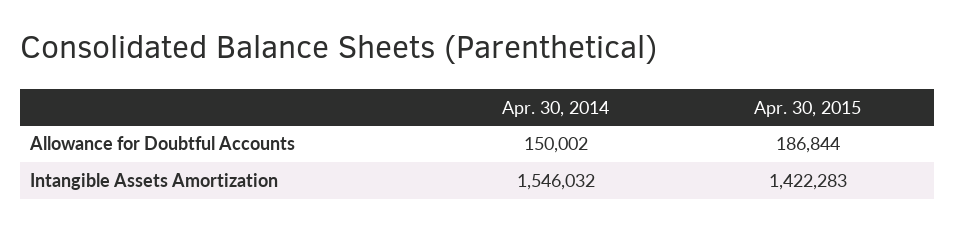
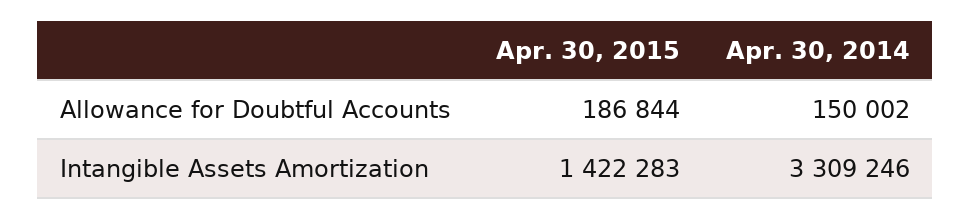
  {
    "Apr. 30, 2014": {
      "Allowance for Doubtful Accounts": 150002,
-     "Intangible Assets Amortization": 1546032
+     "Intangible Assets Amortization": 3309246
    },
    "Apr. 30, 2015": {
      "Allowance for Doubtful Accounts": 186844,
      "Intangible Assets Amortization": 1422283
    }
  }

